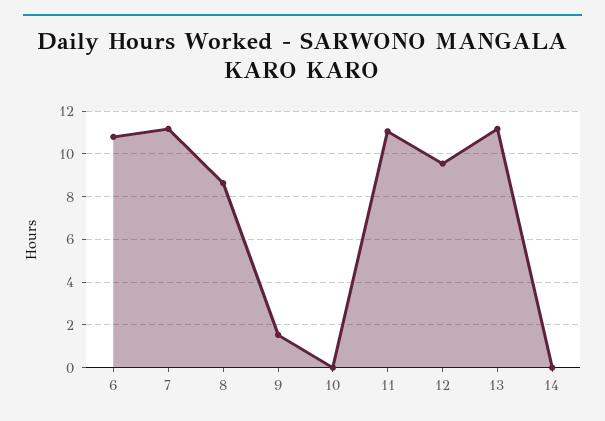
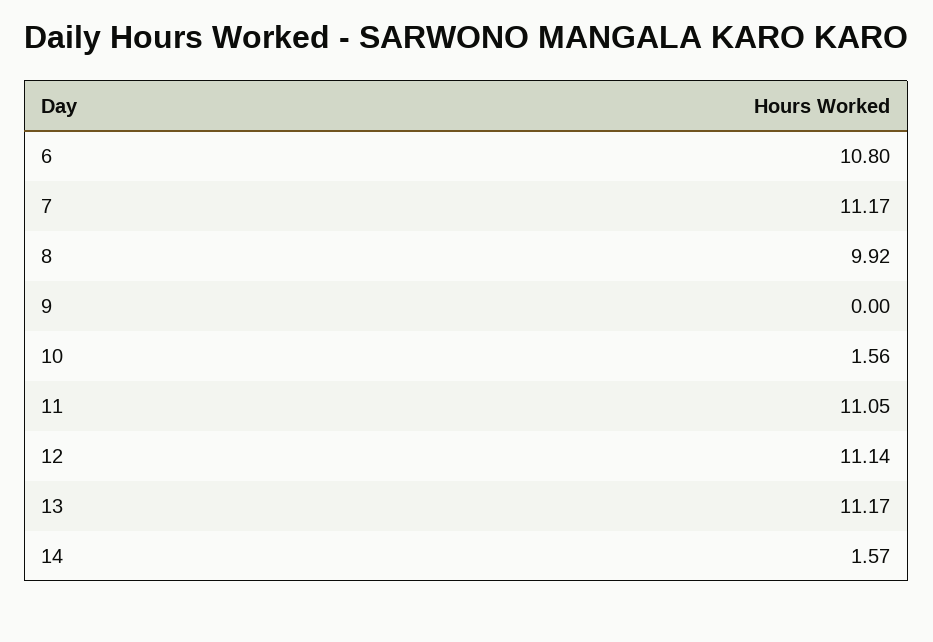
  {
    "6": 10.8,
    "7": 11.17,
-   "8": 8.5,
+   "8": 9.92,
-   "9": 1.5,
+   "9": 0,
-   "10": 0,
+   "10": 1.56,
    "11": 11.05,
-   "12": 9.5,
+   "12": 11.14,
    "13": 11.17,
-   "14": 0
+   "14": 1.57
  }

